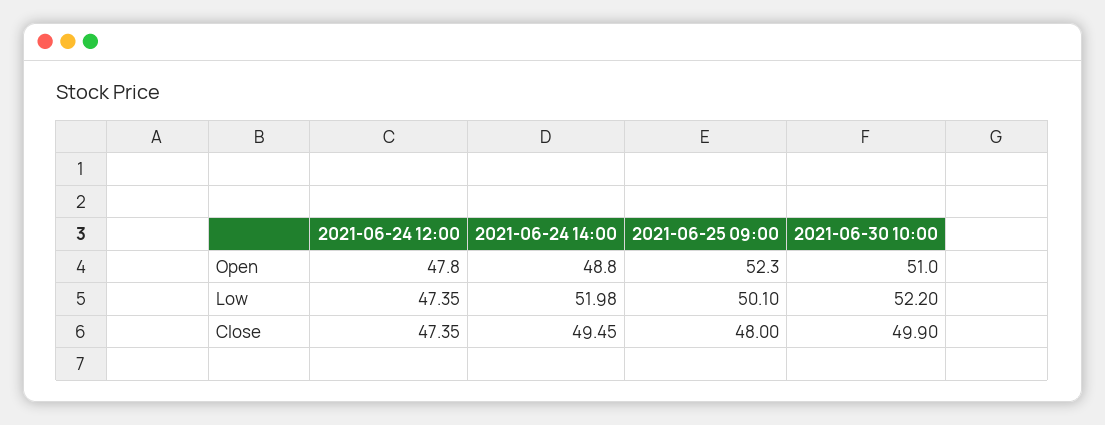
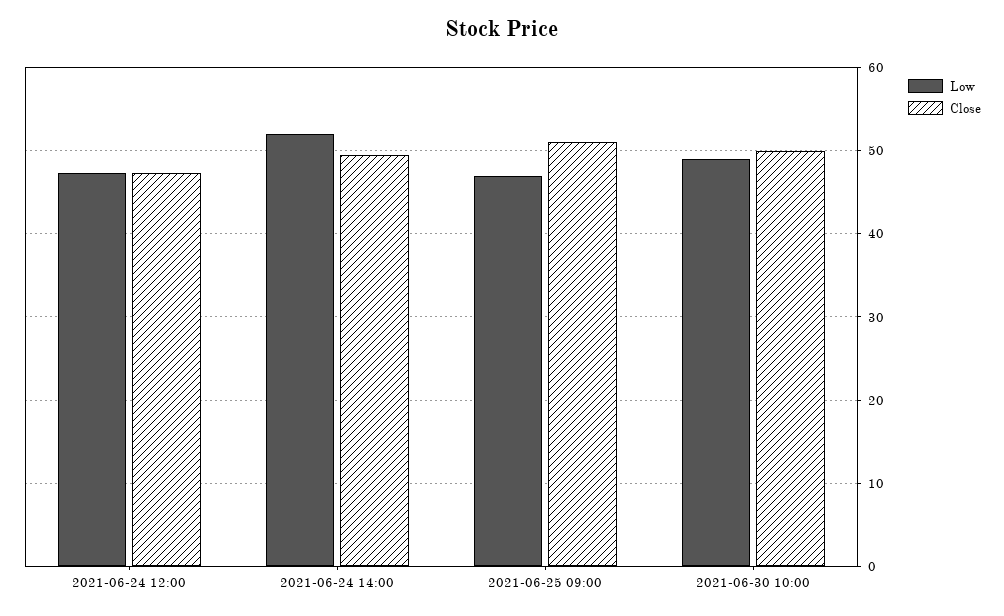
  {
-   "Open": {
-     "2021-06-24 12:00": 47.8,
-     "2021-06-24 14:00": 48.8,
-     "2021-06-25 09:00": 52.3,
-     "2021-06-30 10:00": 51
-   },
    "Low": {
      "2021-06-24 12:00": 47.35,
      "2021-06-24 14:00": 51.98,
-     "2021-06-25 09:00": 50.1,
+     "2021-06-25 09:00": 47,
-     "2021-06-30 10:00": 52.2
+     "2021-06-30 10:00": 49
    },
    "Close": {
      "2021-06-24 12:00": 47.35,
      "2021-06-24 14:00": 49.45,
-     "2021-06-25 09:00": 48,
+     "2021-06-25 09:00": 51,
      "2021-06-30 10:00": 49.9
    }
  }

